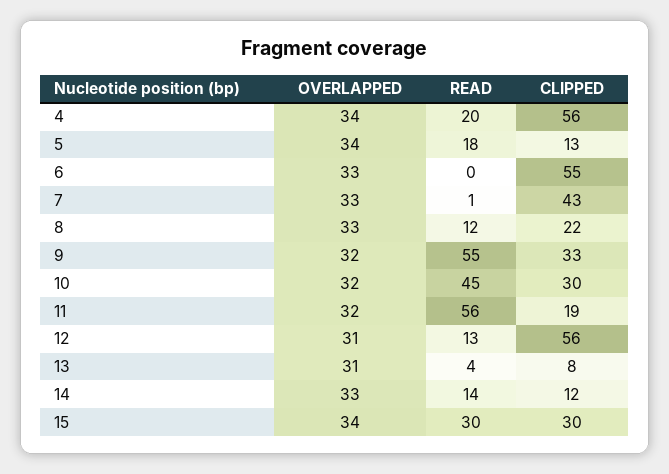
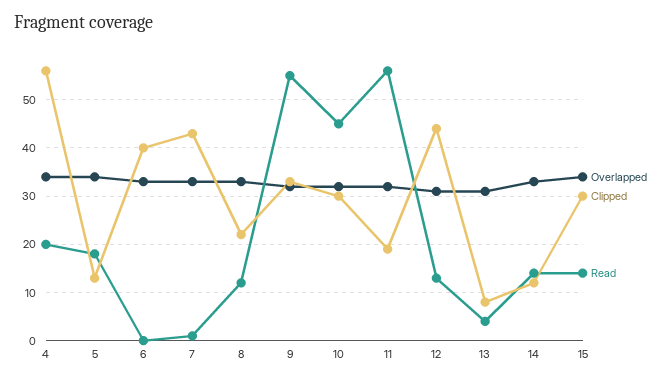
  {
    "OVERLAPPED": {
      "4": 34,
      "5": 34,
      "6": 33,
      "7": 33,
      "8": 33,
      "9": 32,
      "10": 32,
      "11": 32,
      "12": 31,
      "13": 31,
      "14": 33,
      "15": 34
    },
    "READ": {
      "4": 20,
      "5": 18,
      "6": 0,
      "7": 1,
      "8": 12,
      "9": 55,
      "10": 45,
      "11": 56,
      "12": 13,
      "13": 4,
      "14": 14,
-     "15": 30
+     "15": 15
    },
    "CLIPPED": {
      "4": 56,
      "5": 13,
-     "6": 55,
+     "6": 40,
      "7": 43,
      "8": 22,
      "9": 33,
      "10": 30,
      "11": 19,
-     "12": 56,
+     "12": 45,
      "13": 8,
      "14": 12,
      "15": 30
    }
  }

